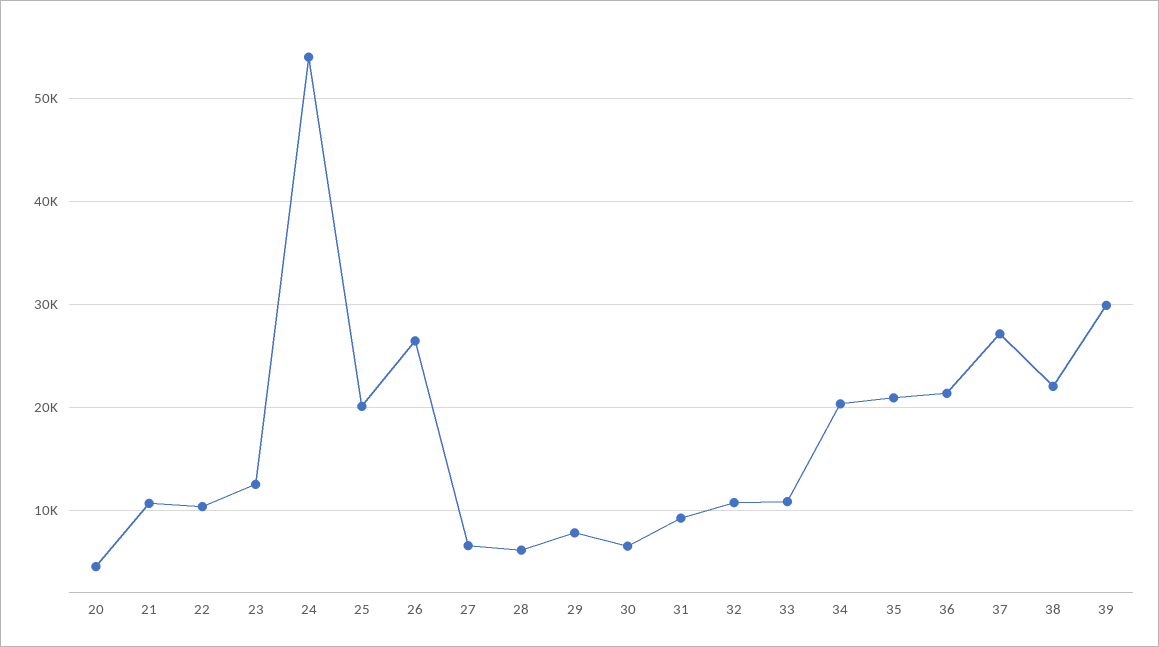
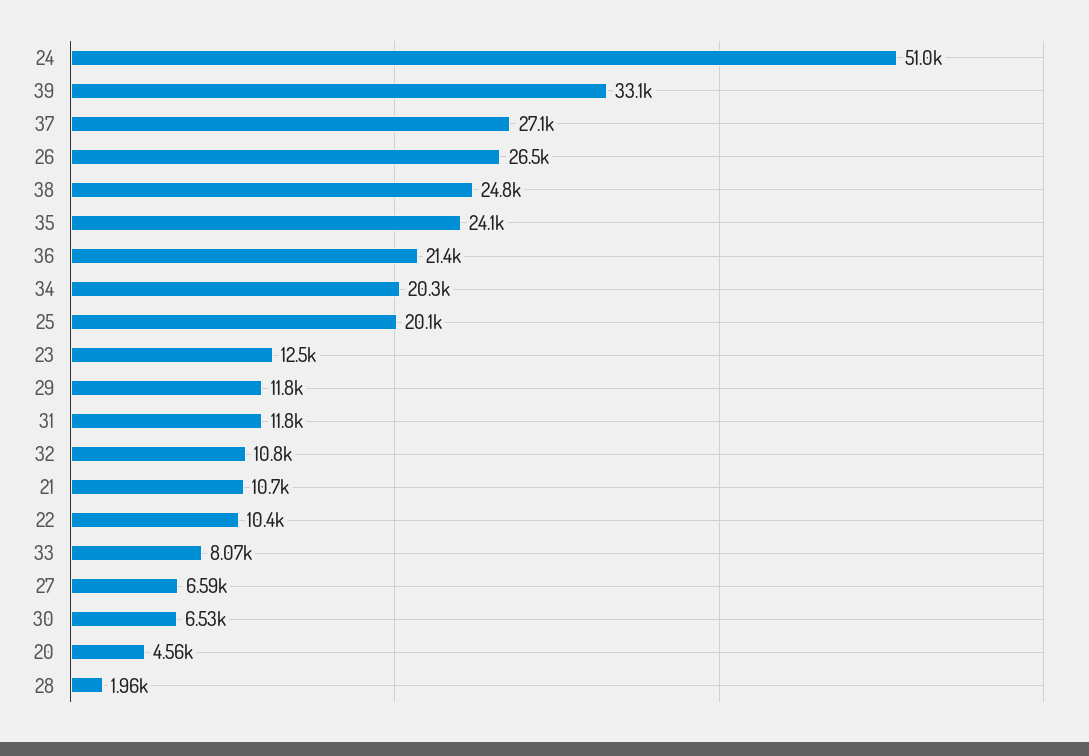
  {
    "20": 4560,
    "21": 10700,
    "22": 10400,
    "23": 12500,
-   "24": 54000,
+   "24": 51000,
    "25": 20100,
    "26": 26500,
    "27": 6590,
-   "28": 6000,
+   "28": 1960,
-   "29": 8000,
+   "29": 11800,
    "30": 6530,
-   "31": 9000,
+   "31": 11800,
    "32": 10800,
-   "33": 11000,
+   "33": 8070,
    "34": 20300,
-   "35": 21000,
+   "35": 24100,
    "36": 21400,
    "37": 27100,
-   "38": 22000,
+   "38": 24800,
-   "39": 30000
+   "39": 33100
  }

